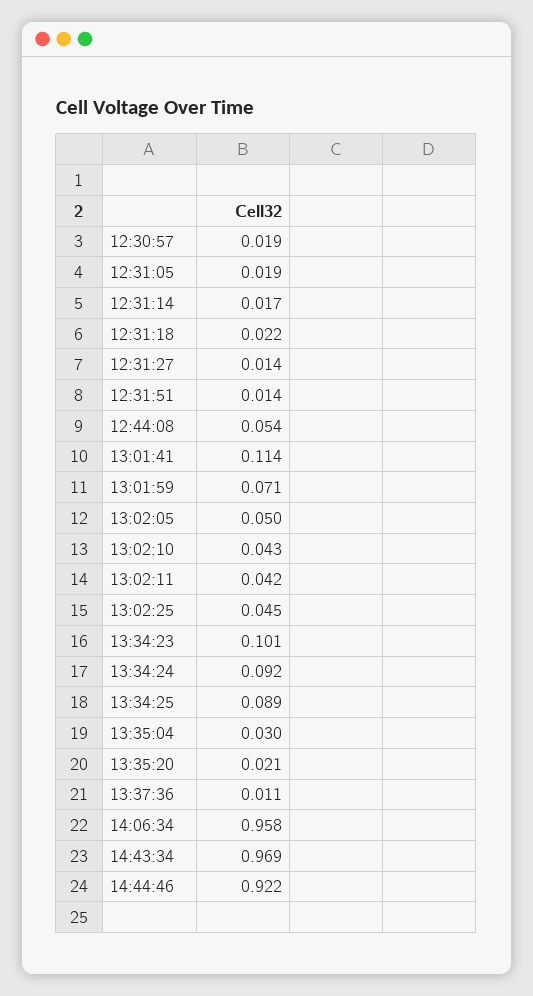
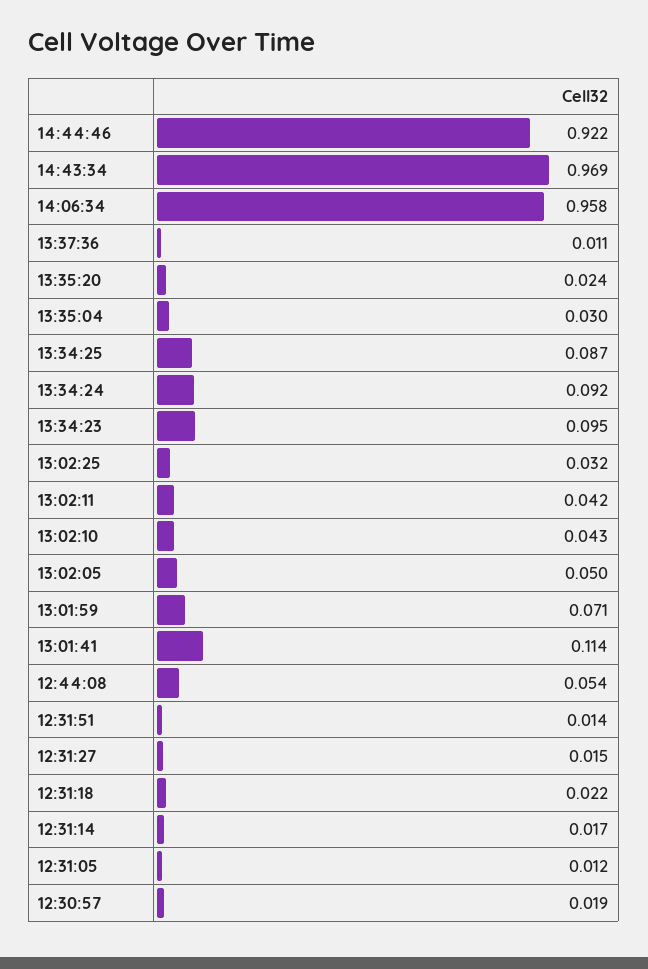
  {
    "12:30:57": 0.019,
-   "12:31:05": 0.019,
+   "12:31:05": 0.012,
    "12:31:14": 0.017,
    "12:31:18": 0.022,
-   "12:31:27": 0.014,
+   "12:31:27": 0.015,
    "12:31:51": 0.014,
    "12:44:08": 0.054,
    "13:01:41": 0.114,
    "13:01:59": 0.071,
    "13:02:05": 0.05,
    "13:02:10": 0.043,
    "13:02:11": 0.042,
-   "13:02:25": 0.045,
+   "13:02:25": 0.032,
-   "13:34:23": 0.101,
+   "13:34:23": 0.095,
    "13:34:24": 0.092,
-   "13:34:25": 0.089,
+   "13:34:25": 0.087,
    "13:35:04": 0.03,
-   "13:35:20": 0.021,
+   "13:35:20": 0.024,
    "13:37:36": 0.011,
    "14:06:34": 0.958,
    "14:43:34": 0.969,
    "14:44:46": 0.922
  }

